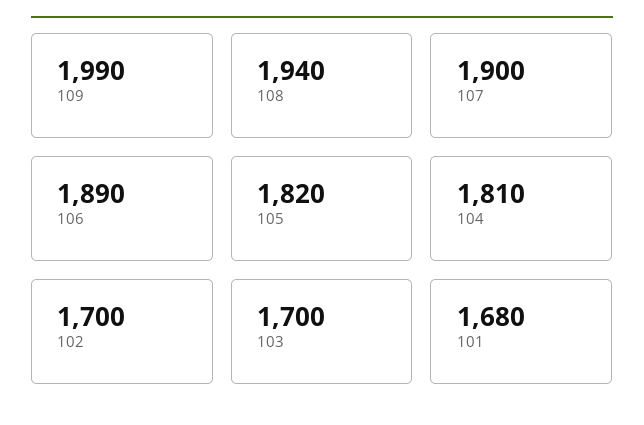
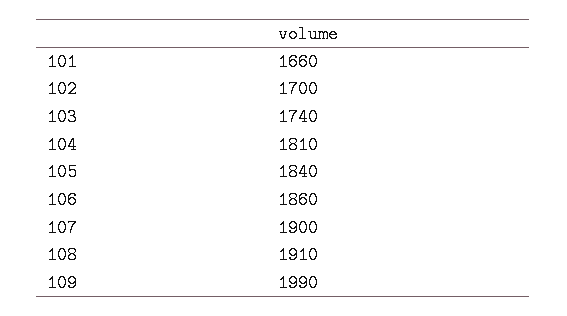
  {
    "109": 1990,
-   "108": 1940,
+   "108": 1910,
    "107": 1900,
-   "106": 1890,
+   "106": 1860,
-   "105": 1820,
+   "105": 1840,
    "104": 1810,
    "102": 1700,
-   "103": 1700,
+   "103": 1740,
-   "101": 1680
+   "101": 1660
  }

